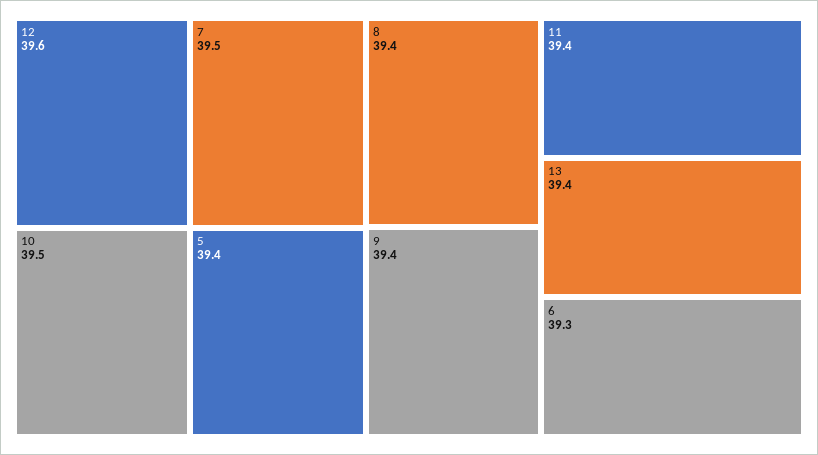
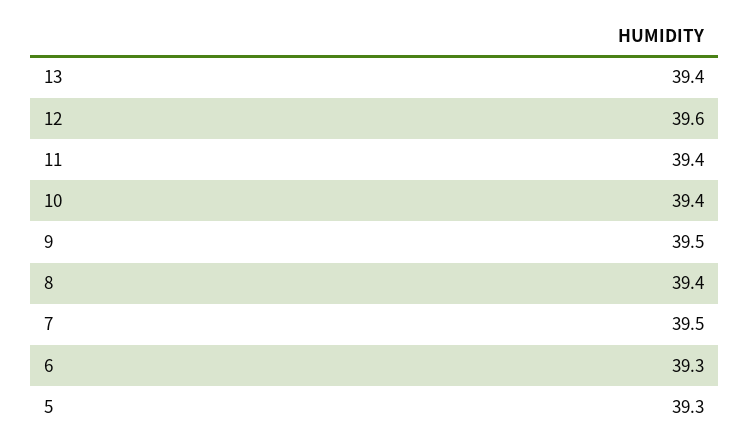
  {
    "12": 39.6,
    "7": 39.5,
-   "10": 39.5,
+   "10": 39.4,
-   "5": 39.4,
+   "5": 39.3,
    "8": 39.4,
-   "9": 39.4,
+   "9": 39.5,
    "11": 39.4,
    "13": 39.4,
    "6": 39.3
  }

